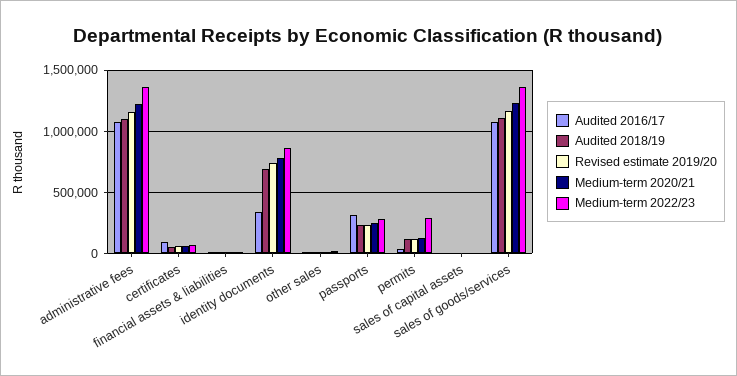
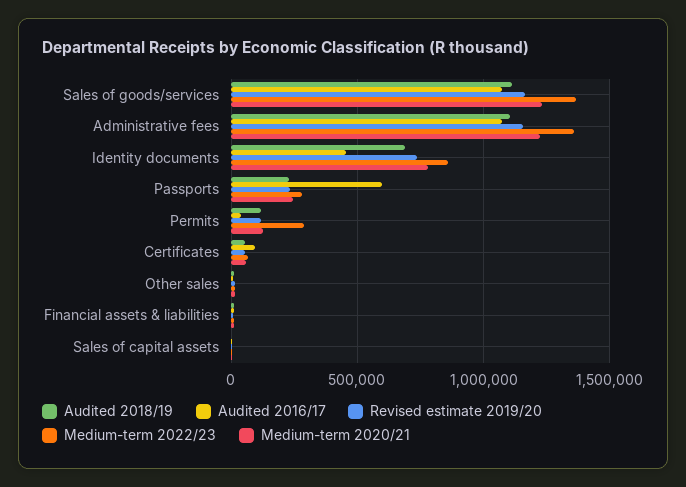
  {
    "Audited 2016/17": {
      "administrative fees": 1050000,
      "certificates": 100000,
      "financial assets & liabilities": 0,
-     "identity documents": 350000,
+     "identity documents": 450000,
      "other sales": 0,
-     "passports": 300000,
+     "passports": 600000,
      "permits": 50000,
      "sales of capital assets": 0,
      "sales of goods/services": 1050000
    },
    "Audited 2018/19": {
      "administrative fees": 1100000,
      "certificates": 50000,
      "financial assets & liabilities": 0,
      "identity documents": 700000,
      "other sales": 0,
      "passports": 250000,
      "permits": 100000,
      "sales of capital assets": 0,
      "sales of goods/services": 1100000
    },
    "Revised estimate 2019/20": {
      "administrative fees": 1150000,
      "certificates": 50000,
      "financial assets & liabilities": 0,
      "identity documents": 750000,
      "other sales": 0,
      "passports": 250000,
      "permits": 100000,
      "sales of capital assets": 0,
      "sales of goods/services": 1150000
    },
    "Medium-term 2020/21": {
      "administrative fees": 1200000,
      "certificates": 50000,
      "financial assets & liabilities": 0,
      "identity documents": 800000,
      "other sales": 0,
      "passports": 250000,
      "permits": 150000,
      "sales of capital assets": 0,
      "sales of goods/services": 1250000
    },
    "Medium-term 2022/23": {
      "administrative fees": 1350000,
      "certificates": 50000,
      "financial assets & liabilities": 0,
      "identity documents": 850000,
      "other sales": 0,
      "passports": 300000,
      "permits": 300000,
      "sales of capital assets": 0,
      "sales of goods/services": 1350000
    }
  }

